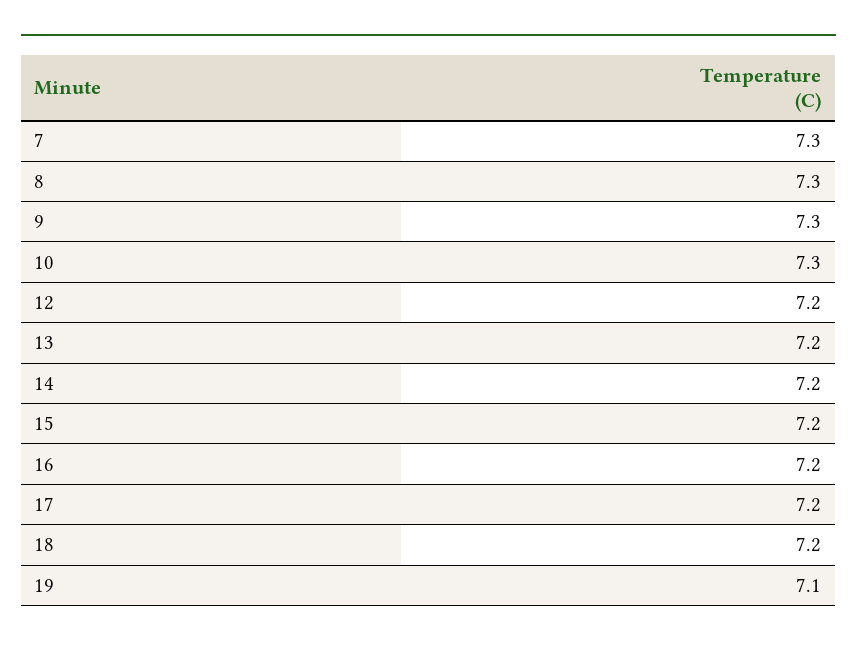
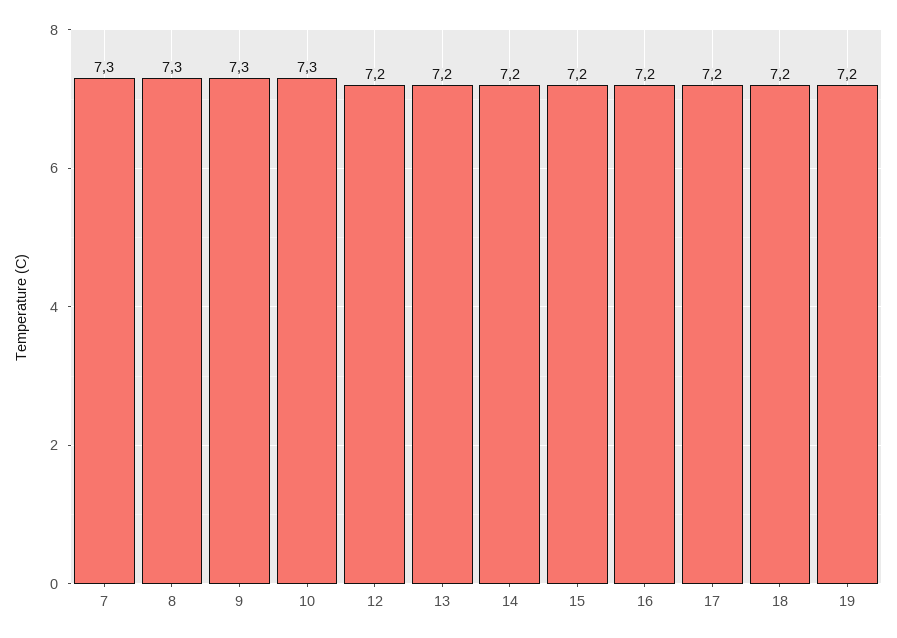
  {
    "7": 7.3,
    "8": 7.3,
    "9": 7.3,
    "10": 7.3,
    "12": 7.2,
    "13": 7.2,
    "14": 7.2,
    "15": 7.2,
    "16": 7.2,
    "17": 7.2,
    "18": 7.2,
-   "19": 7.1
+   "19": 7.2
  }

